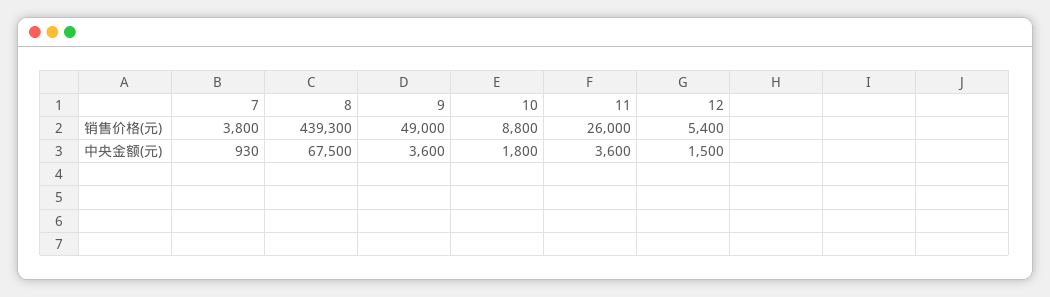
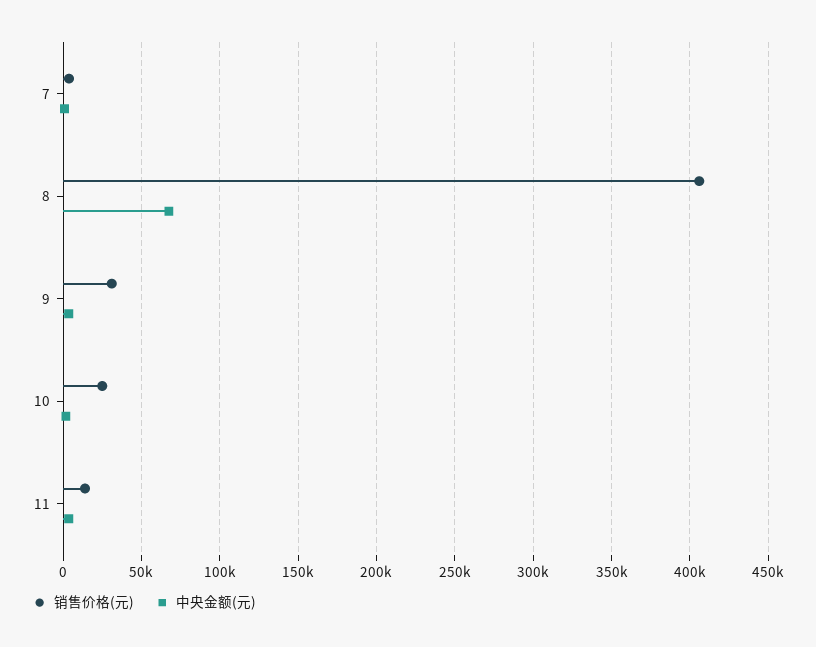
  {
    "销售价格(元)": {
      "7": 3800,
-     "8": 439300,
+     "8": 405000,
-     "9": 49000,
+     "9": 30000,
-     "10": 8800,
+     "10": 25000,
-     "11": 26000,
+     "11": 15000
-     "12": 5400
    },
    "中央金额(元)": {
      "7": 930,
      "8": 67500,
      "9": 3600,
      "10": 1800,
-     "11": 3600,
+     "11": 3600
-     "12": 1500
    }
  }

